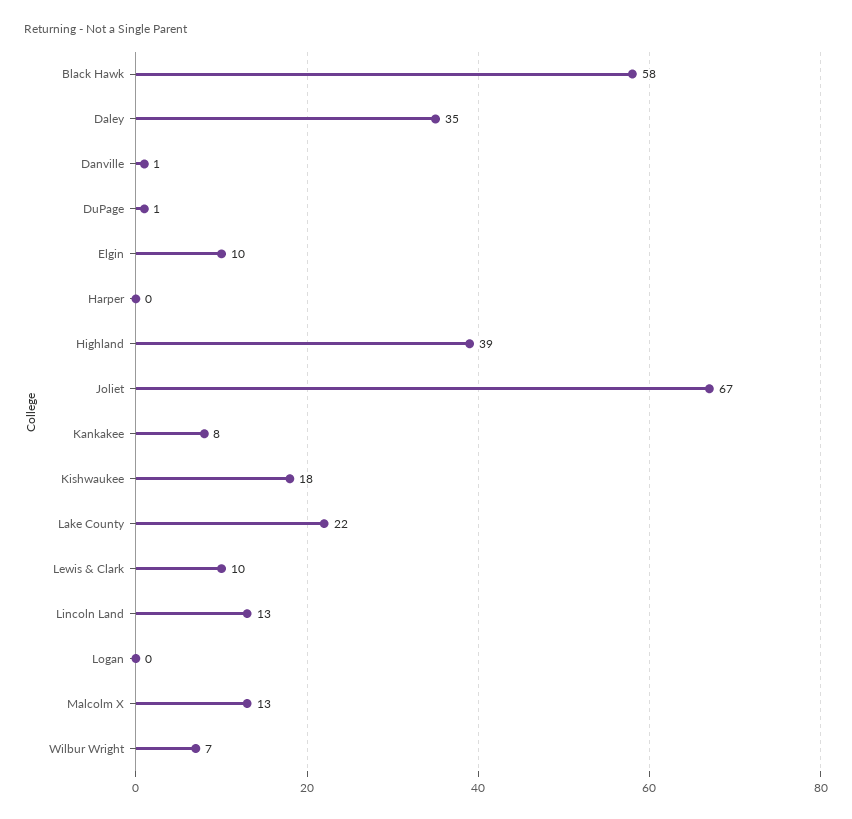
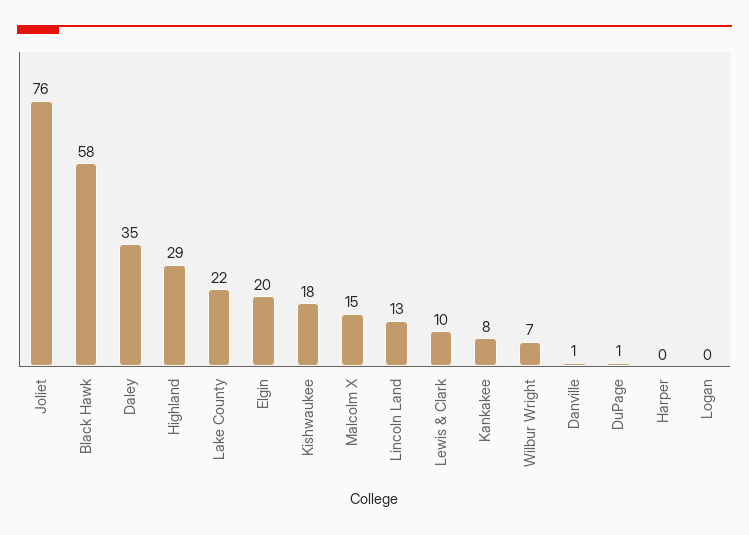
  {
    "Black Hawk": 58,
    "Daley": 35,
    "Danville": 1,
    "DuPage": 1,
-   "Elgin": 10,
+   "Elgin": 20,
    "Harper": 0,
-   "Highland": 39,
+   "Highland": 29,
-   "Joliet": 67,
+   "Joliet": 76,
    "Kankakee": 8,
    "Kishwaukee": 18,
    "Lake County": 22,
    "Lewis & Clark": 10,
    "Lincoln Land": 13,
    "Logan": 0,
-   "Malcolm X": 13,
+   "Malcolm X": 15,
    "Wilbur Wright": 7
  }

